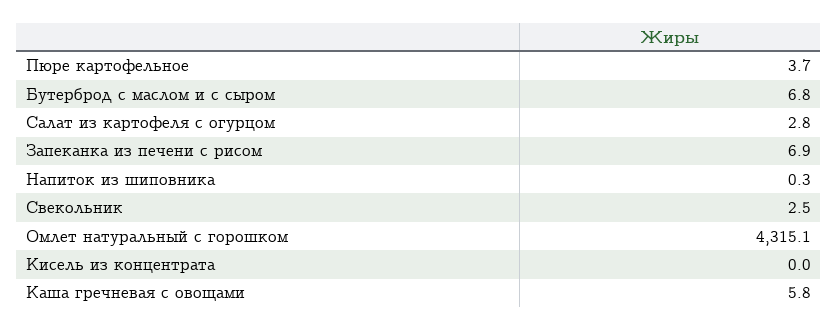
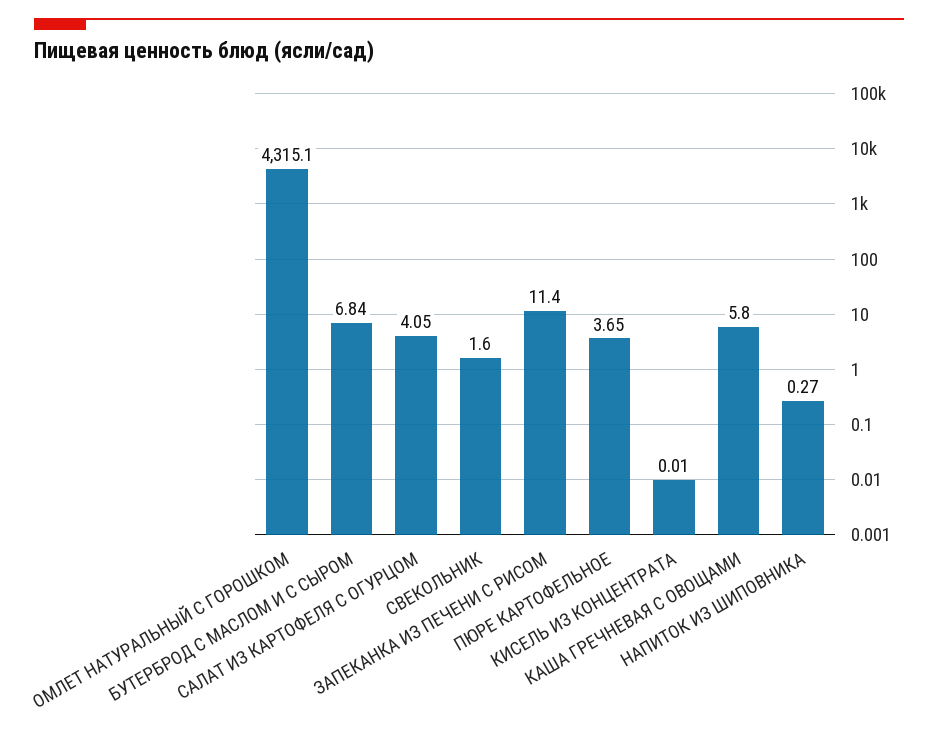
  {
    "Пюре картофельное": 3.65,
    "Бутерброд с маслом и с сыром": 6.84,
-   "Салат из картофеля с огурцом": 2.8,
+   "Салат из картофеля с огурцом": 4.05,
-   "Запеканка из печени с рисом": 6.9,
+   "Запеканка из печени с рисом": 11.4,
    "Напиток из шиповника": 0.27,
-   "Свекольник": 2.5,
+   "Свекольник": 1.6,
    "Омлет натуральный с горошком": 4315.1,
    "Кисель из концентрата": 0.01,
    "Каша гречневая с овощами": 5.8
  }

